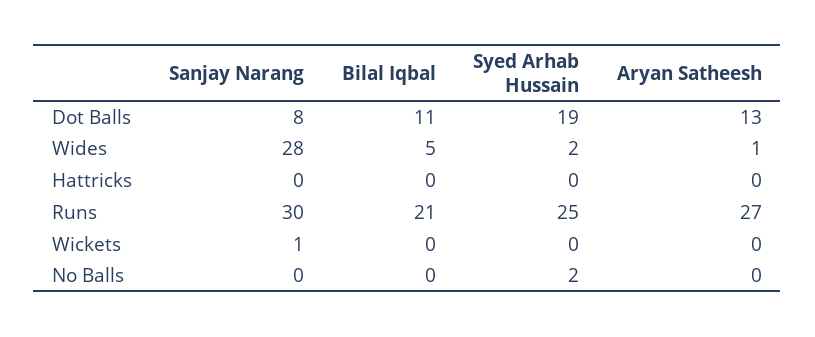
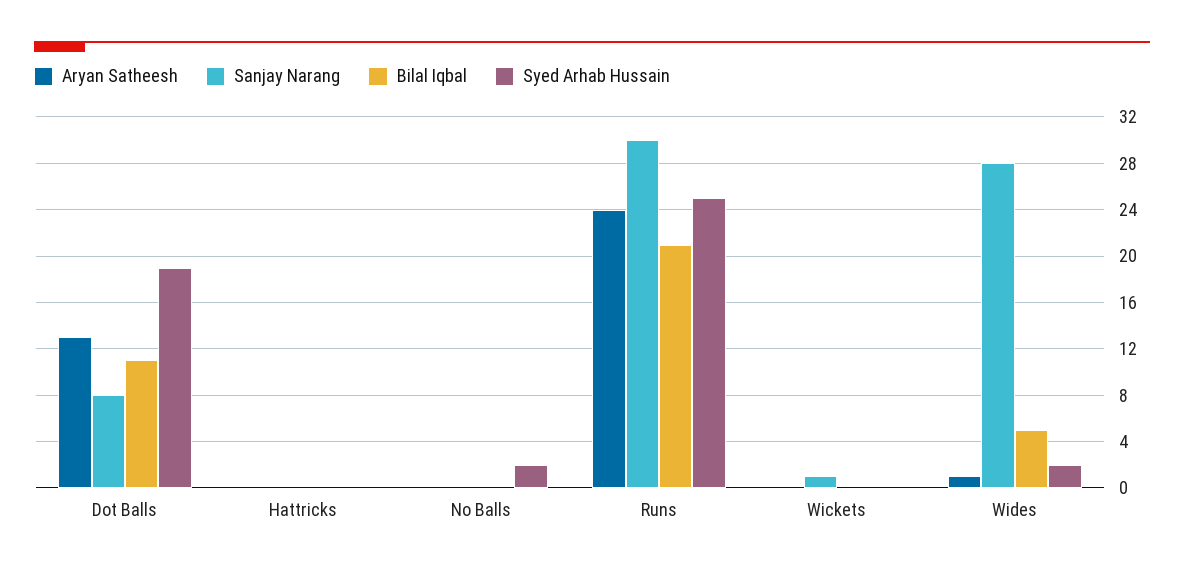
  {
    "Sanjay Narang": {
      "Dot Balls": 8,
      "Wides": 28,
      "Hattricks": 0,
      "Runs": 30,
      "Wickets": 1,
      "No Balls": 0
    },
    "Bilal Iqbal": {
      "Dot Balls": 11,
      "Wides": 5,
      "Hattricks": 0,
      "Runs": 21,
      "Wickets": 0,
      "No Balls": 0
    },
    "Syed Arhab Hussain": {
      "Dot Balls": 19,
      "Wides": 2,
      "Hattricks": 0,
      "Runs": 25,
      "Wickets": 0,
      "No Balls": 2
    },
    "Aryan Satheesh": {
      "Dot Balls": 13,
      "Wides": 1,
      "Hattricks": 0,
-     "Runs": 27,
+     "Runs": 24,
      "Wickets": 0,
      "No Balls": 0
    }
  }

